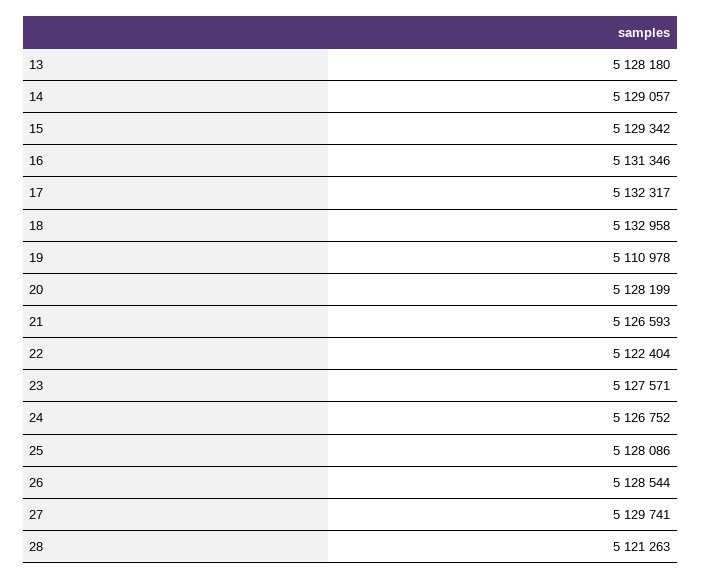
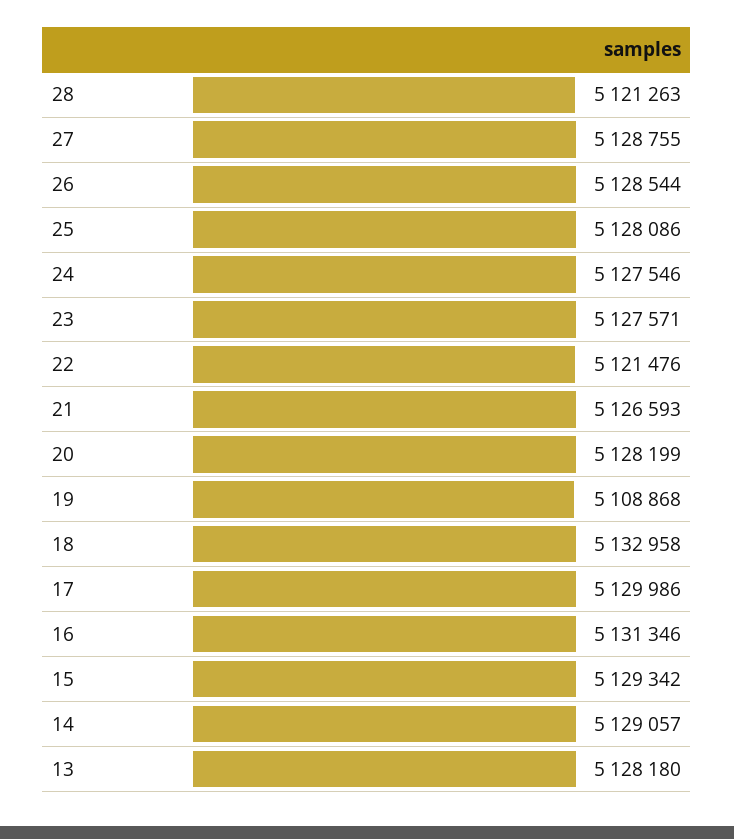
  {
    "13": 5128180,
    "14": 5129057,
    "15": 5129342,
    "16": 5131346,
-   "17": 5132317,
+   "17": 5129986,
    "18": 5132958,
-   "19": 5110978,
+   "19": 5108868,
    "20": 5128199,
    "21": 5126593,
-   "22": 5122404,
+   "22": 5121476,
    "23": 5127571,
-   "24": 5126752,
+   "24": 5127546,
    "25": 5128086,
    "26": 5128544,
-   "27": 5129741,
+   "27": 5128755,
    "28": 5121263
  }

